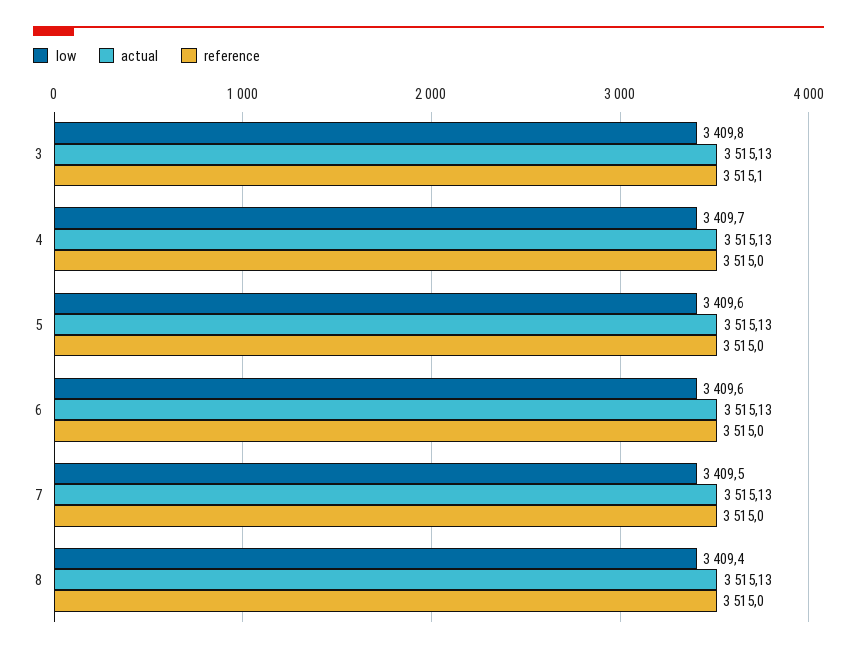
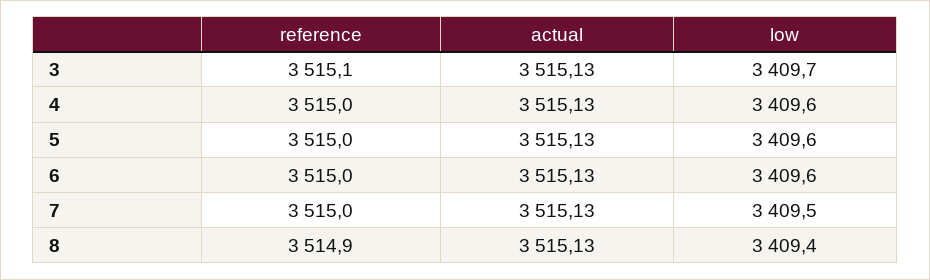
  {
    "low": {
-     "3": 3409.8,
+     "3": 3409.7,
-     "4": 3409.7,
+     "4": 3409.6,
      "5": 3409.6,
      "6": 3409.6,
      "7": 3409.5,
      "8": 3409.4
    },
    "actual": {
      "3": 3515.13,
      "4": 3515.13,
      "5": 3515.13,
      "6": 3515.13,
      "7": 3515.13,
      "8": 3515.13
    },
    "reference": {
      "3": 3515.1,
      "4": 3515,
      "5": 3515,
      "6": 3515,
      "7": 3515,
-     "8": 3515
+     "8": 3514.9
    }
  }

